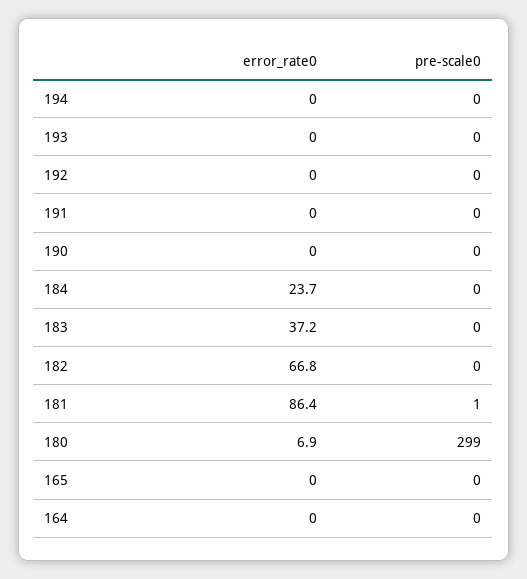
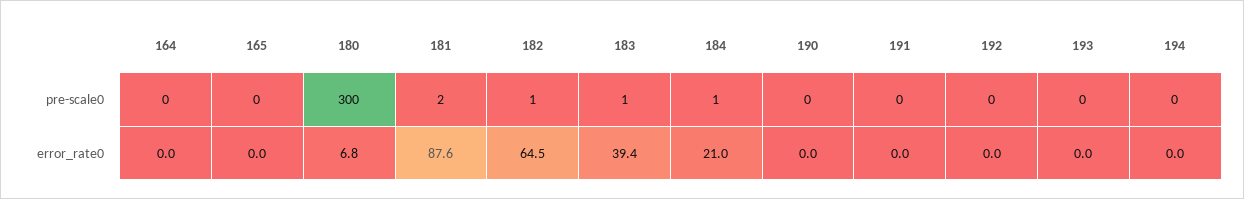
  {
    "error_rate0": {
      "194": 0,
      "193": 0,
      "192": 0,
      "191": 0,
      "190": 0,
-     "184": 23.7,
+     "184": 21,
-     "183": 37.2,
+     "183": 39.4,
-     "182": 66.8,
+     "182": 64.5,
-     "181": 86.4,
+     "181": 87.6,
-     "180": 6.9,
+     "180": 6.8,
      "165": 0,
      "164": 0
    },
    "pre-scale0": {
      "194": 0,
      "193": 0,
      "192": 0,
      "191": 0,
      "190": 0,
-     "184": 0,
+     "184": 1,
-     "183": 0,
+     "183": 1,
-     "182": 0,
+     "182": 1,
-     "181": 1,
+     "181": 2,
-     "180": 299,
+     "180": 300,
      "165": 0,
      "164": 0
    }
  }

